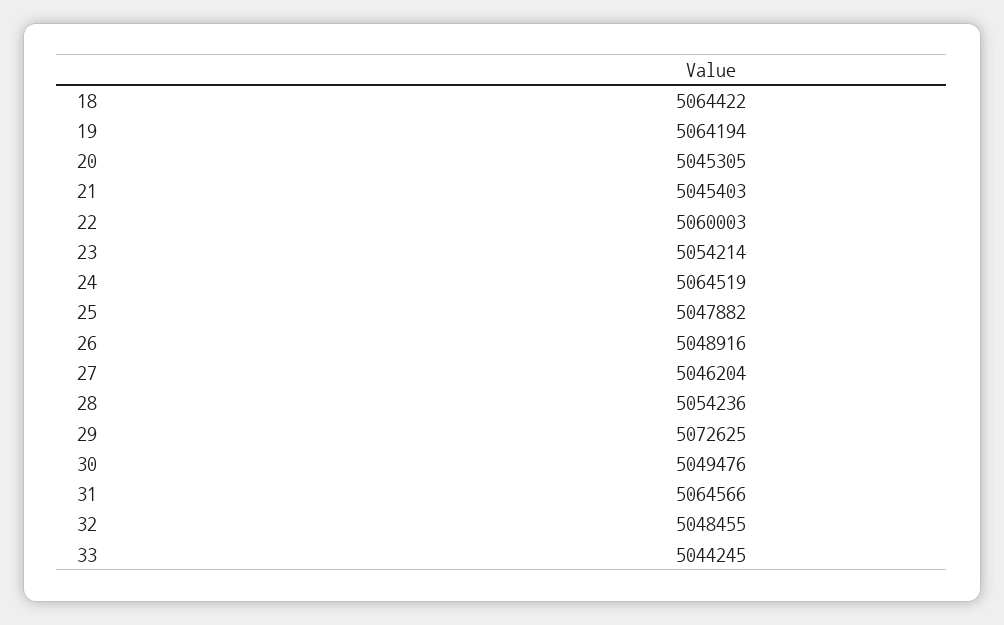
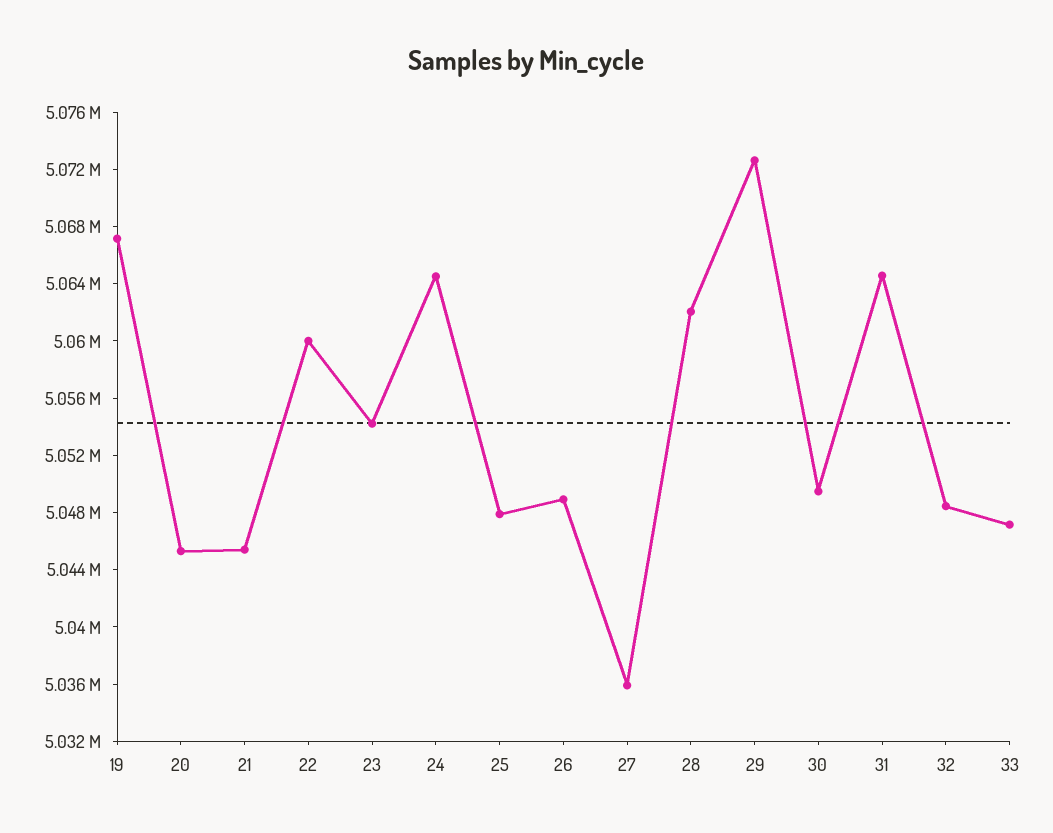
  {
-   "18": 5064422,
-   "19": 5064194,
+   "19": 5067000,
    "20": 5045305,
    "21": 5045403,
    "22": 5060003,
    "23": 5054214,
    "24": 5064519,
    "25": 5047882,
    "26": 5048916,
-   "27": 5046204,
+   "27": 5036000,
-   "28": 5054236,
+   "28": 5062000,
    "29": 5072625,
    "30": 5049476,
    "31": 5064566,
    "32": 5048455,
-   "33": 5044245
+   "33": 5047000
  }

